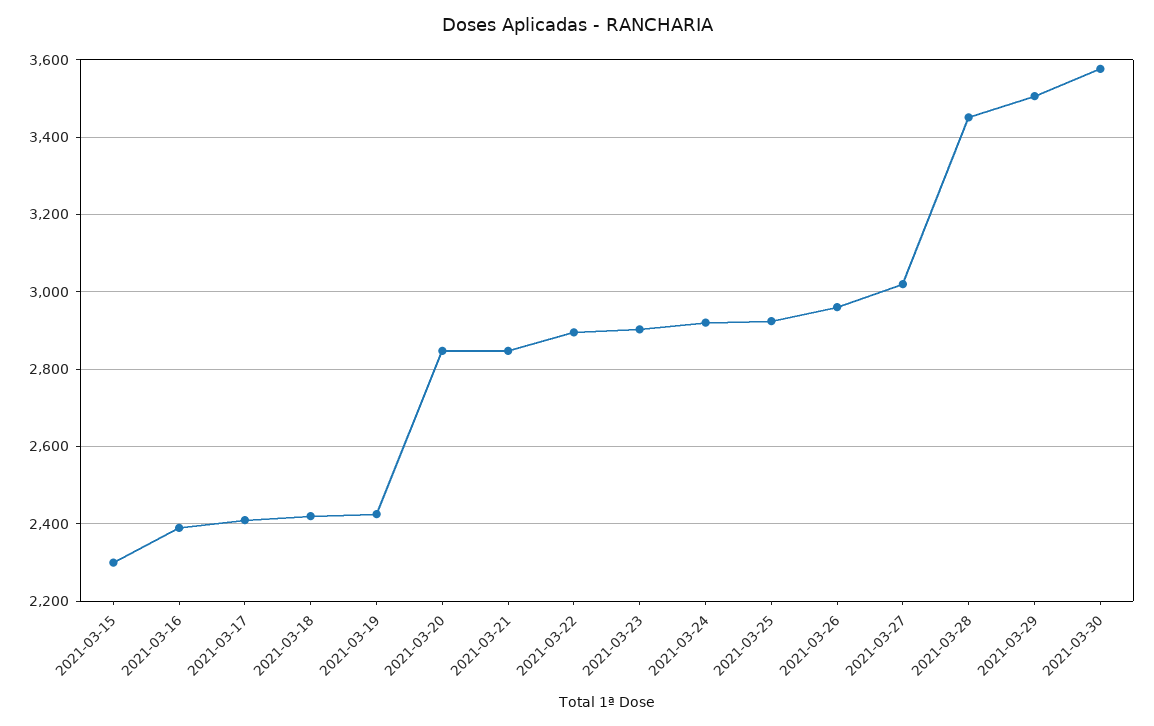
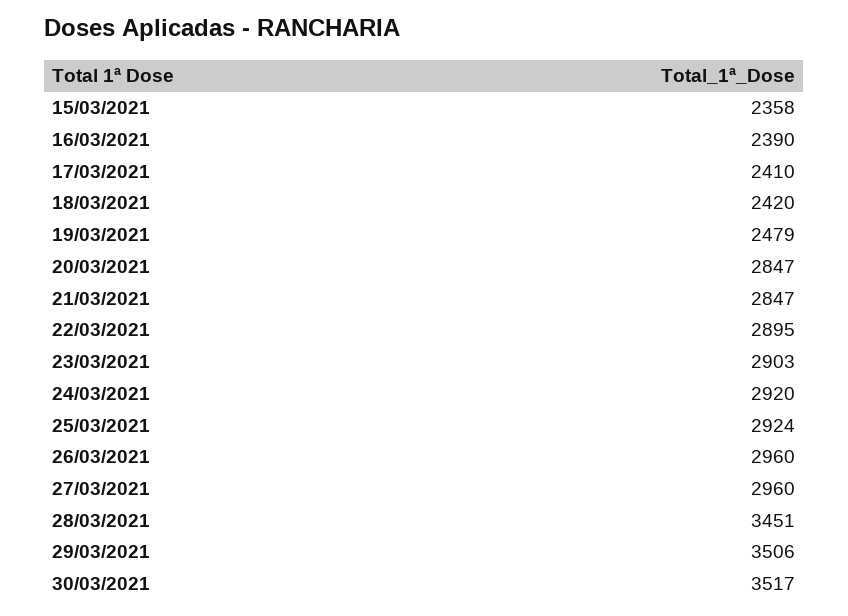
  {
-   "2021-03-15": 2300,
+   "2021-03-15": 2358,
    "2021-03-16": 2390,
    "2021-03-17": 2410,
    "2021-03-18": 2420,
-   "2021-03-19": 2420,
+   "2021-03-19": 2479,
    "2021-03-20": 2847,
    "2021-03-21": 2847,
    "2021-03-22": 2895,
    "2021-03-23": 2903,
    "2021-03-24": 2920,
    "2021-03-25": 2924,
    "2021-03-26": 2960,
-   "2021-03-27": 3020,
+   "2021-03-27": 2960,
    "2021-03-28": 3451,
    "2021-03-29": 3506,
-   "2021-03-30": 3580
+   "2021-03-30": 3517
  }

